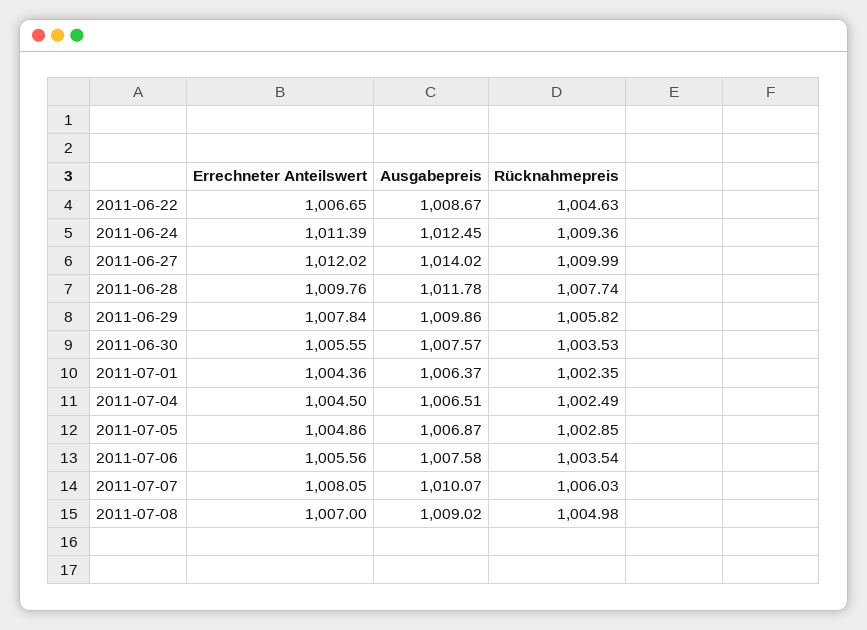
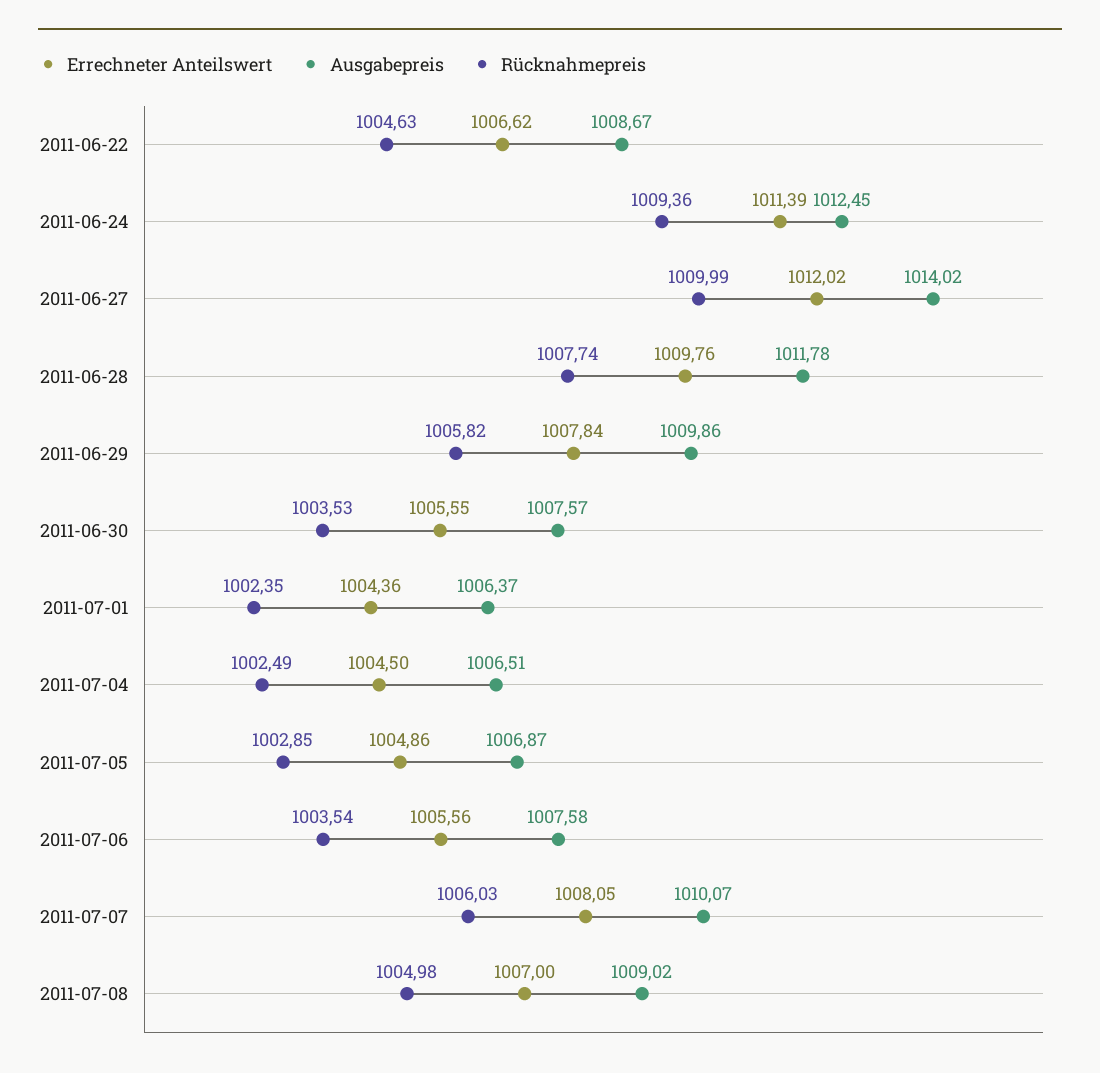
  {
    "Errechneter Anteilswert": {
-     "2011-06-22": 1006.65,
+     "2011-06-22": 1006.62,
      "2011-06-24": 1011.39,
      "2011-06-27": 1012.02,
      "2011-06-28": 1009.76,
      "2011-06-29": 1007.84,
      "2011-06-30": 1005.55,
      "2011-07-01": 1004.36,
      "2011-07-04": 1004.5,
      "2011-07-05": 1004.86,
      "2011-07-06": 1005.56,
      "2011-07-07": 1008.05,
      "2011-07-08": 1007
    },
    "Ausgabepreis": {
      "2011-06-22": 1008.67,
      "2011-06-24": 1012.45,
      "2011-06-27": 1014.02,
      "2011-06-28": 1011.78,
      "2011-06-29": 1009.86,
      "2011-06-30": 1007.57,
      "2011-07-01": 1006.37,
      "2011-07-04": 1006.51,
      "2011-07-05": 1006.87,
      "2011-07-06": 1007.58,
      "2011-07-07": 1010.07,
      "2011-07-08": 1009.02
    },
    "Rücknahmepreis": {
      "2011-06-22": 1004.63,
      "2011-06-24": 1009.36,
      "2011-06-27": 1009.99,
      "2011-06-28": 1007.74,
      "2011-06-29": 1005.82,
      "2011-06-30": 1003.53,
      "2011-07-01": 1002.35,
      "2011-07-04": 1002.49,
      "2011-07-05": 1002.85,
      "2011-07-06": 1003.54,
      "2011-07-07": 1006.03,
      "2011-07-08": 1004.98
    }
  }

